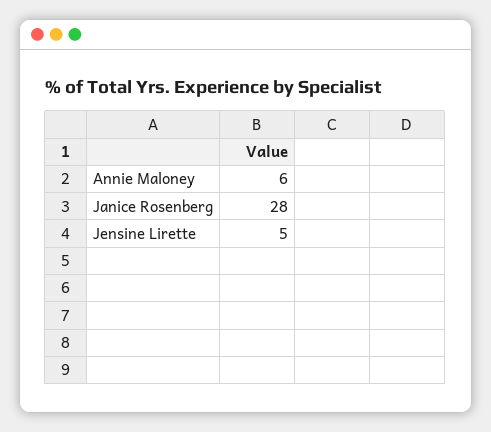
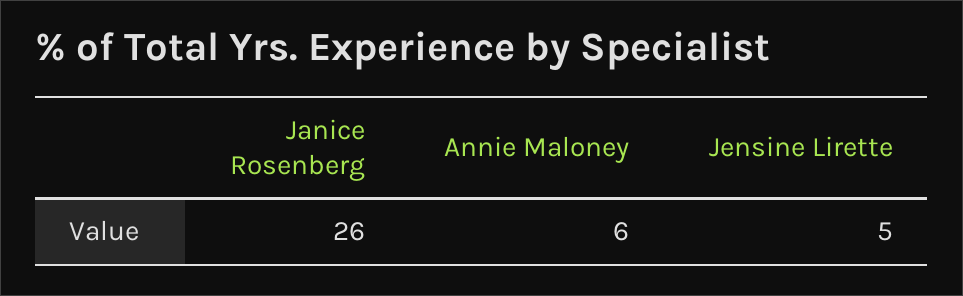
  {
    "Annie Maloney": 6,
-   "Janice Rosenberg": 28,
+   "Janice Rosenberg": 26,
    "Jensine Lirette": 5
  }

